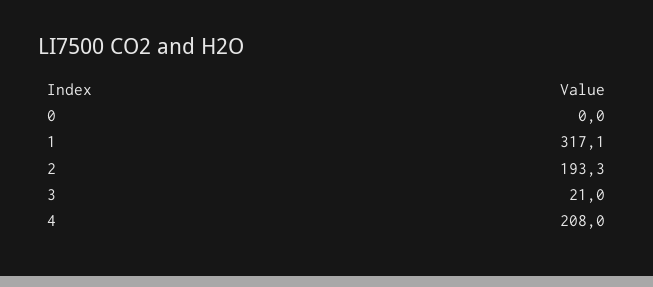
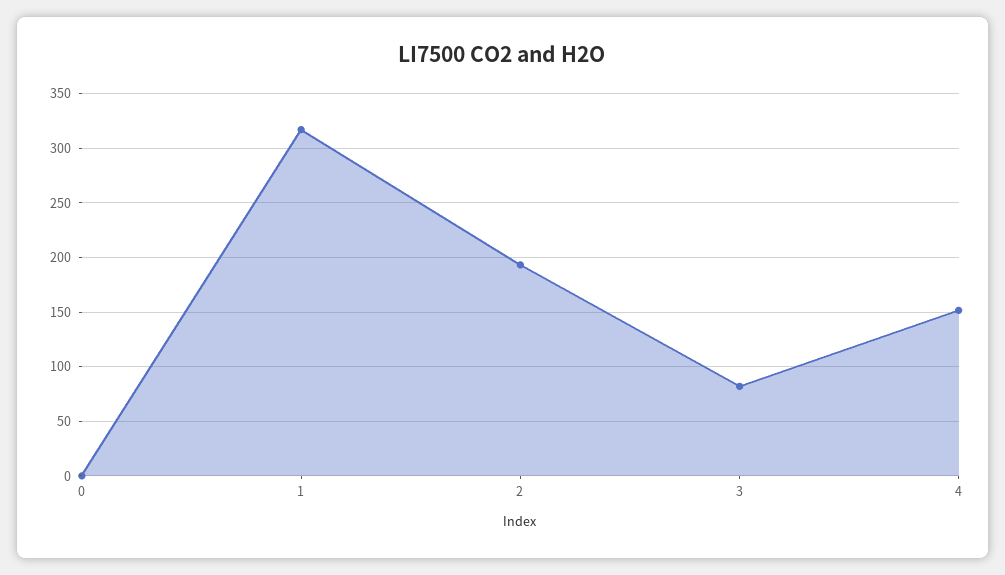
  {
    "0": 0,
    "1": 317.1,
    "2": 193.3,
-   "3": 21,
+   "3": 80,
-   "4": 208
+   "4": 150
  }

